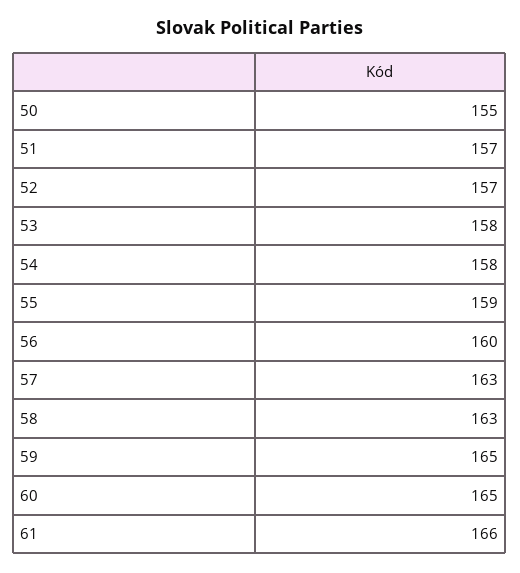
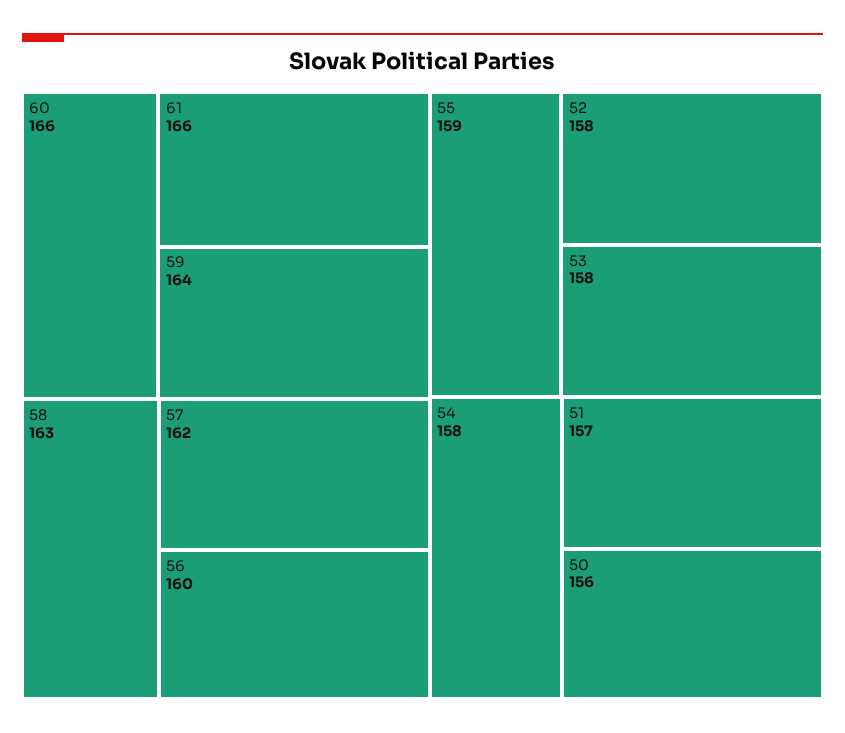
  {
-   "50": 155,
+   "50": 156,
    "51": 157,
-   "52": 157,
+   "52": 158,
    "53": 158,
    "54": 158,
    "55": 159,
    "56": 160,
-   "57": 163,
+   "57": 162,
    "58": 163,
-   "59": 165,
+   "59": 164,
-   "60": 165,
+   "60": 166,
    "61": 166
  }

